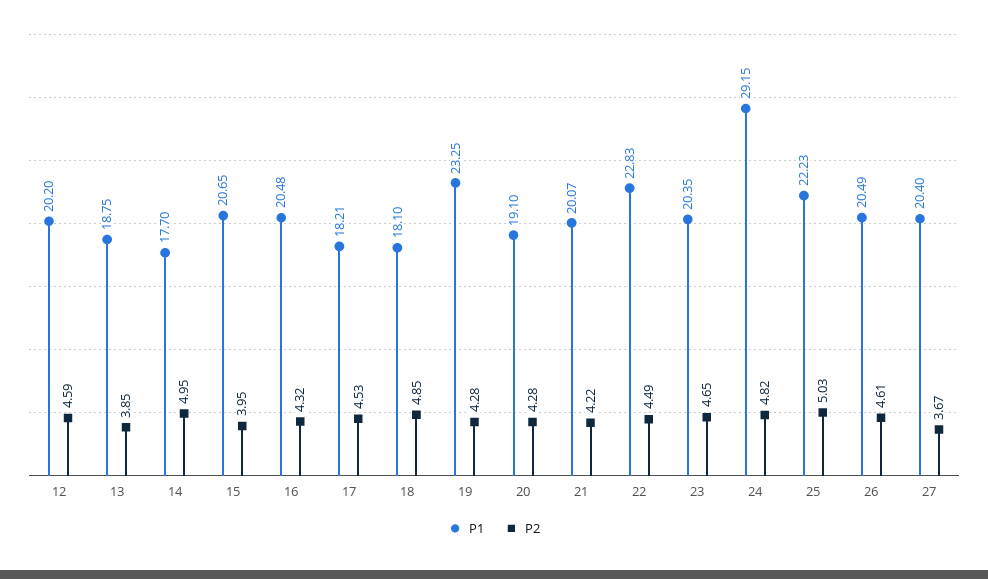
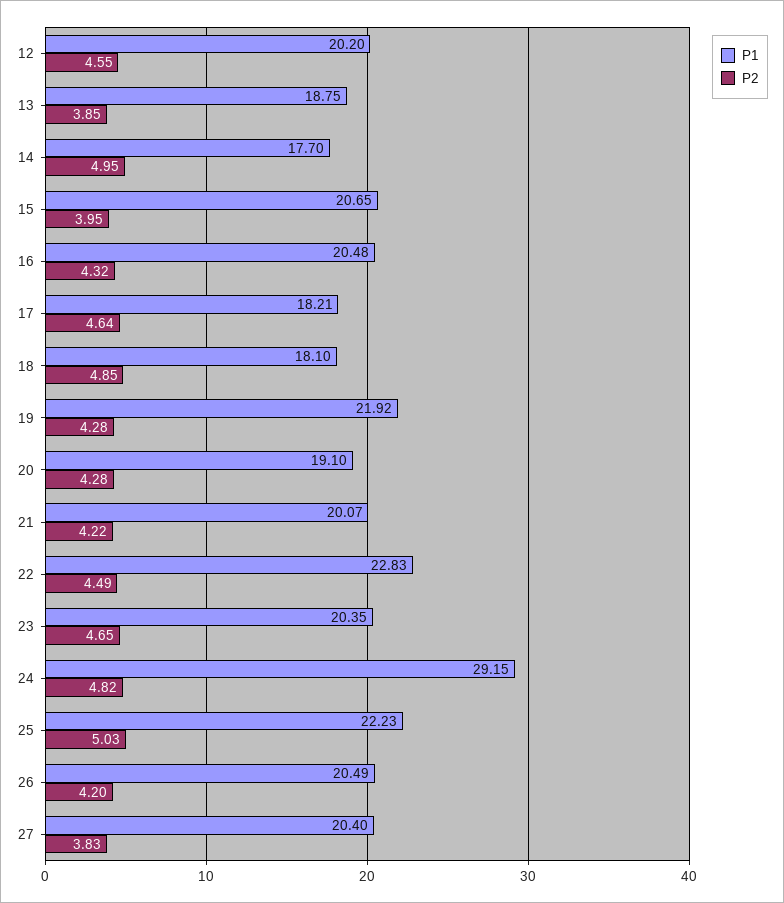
  {
    "P1": {
      "12": 20.2,
      "13": 18.75,
      "14": 17.7,
      "15": 20.65,
      "16": 20.48,
      "17": 18.21,
      "18": 18.1,
-     "19": 23.25,
+     "19": 21.92,
      "20": 19.1,
      "21": 20.07,
      "22": 22.83,
      "23": 20.35,
      "24": 29.15,
      "25": 22.23,
      "26": 20.49,
      "27": 20.4
    },
    "P2": {
-     "12": 4.59,
+     "12": 4.55,
      "13": 3.85,
      "14": 4.95,
      "15": 3.95,
      "16": 4.32,
-     "17": 4.53,
+     "17": 4.64,
      "18": 4.85,
      "19": 4.28,
      "20": 4.28,
      "21": 4.22,
      "22": 4.49,
      "23": 4.65,
      "24": 4.82,
      "25": 5.03,
-     "26": 4.61,
+     "26": 4.2,
-     "27": 3.67
+     "27": 3.83
    }
  }

